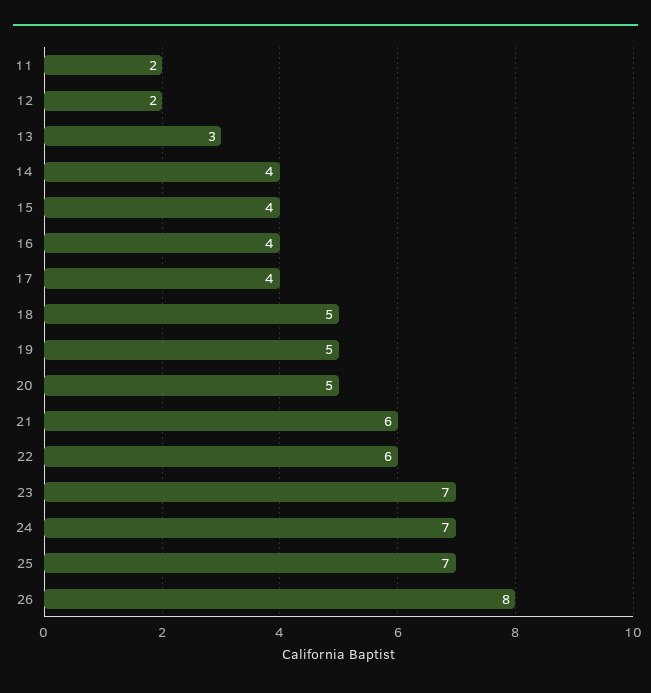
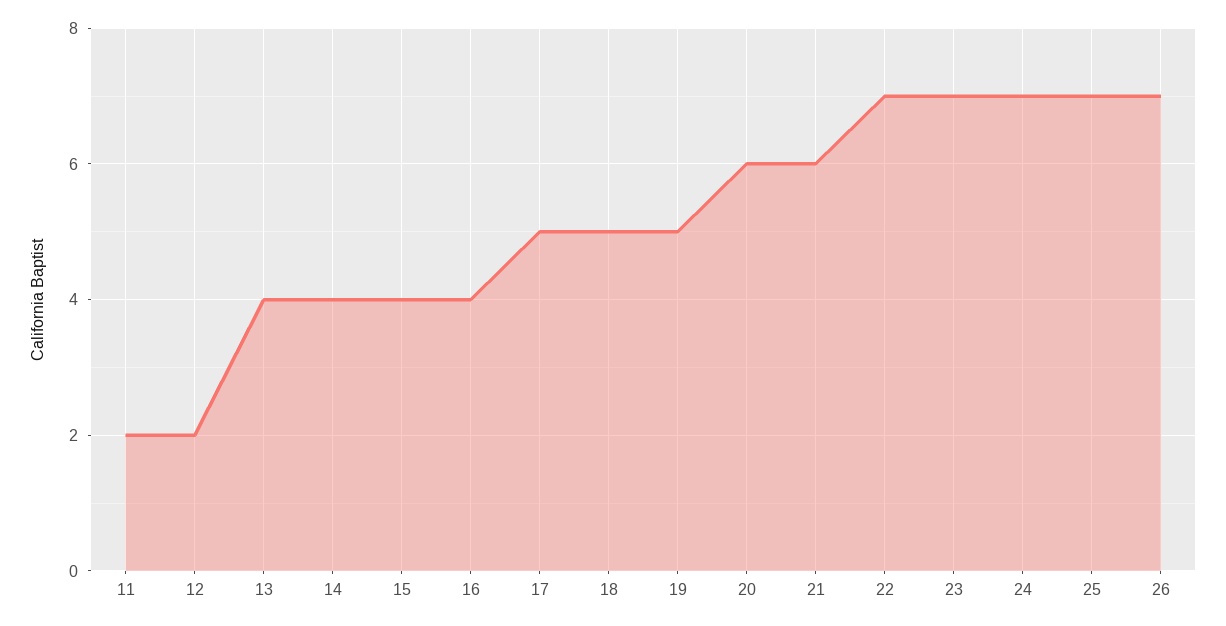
  {
    "11": 2,
    "12": 2,
-   "13": 3,
+   "13": 4,
    "14": 4,
    "15": 4,
    "16": 4,
-   "17": 4,
+   "17": 5,
    "18": 5,
    "19": 5,
-   "20": 5,
+   "20": 6,
    "21": 6,
-   "22": 6,
+   "22": 7,
    "23": 7,
    "24": 7,
    "25": 7,
-   "26": 8
+   "26": 7
  }

